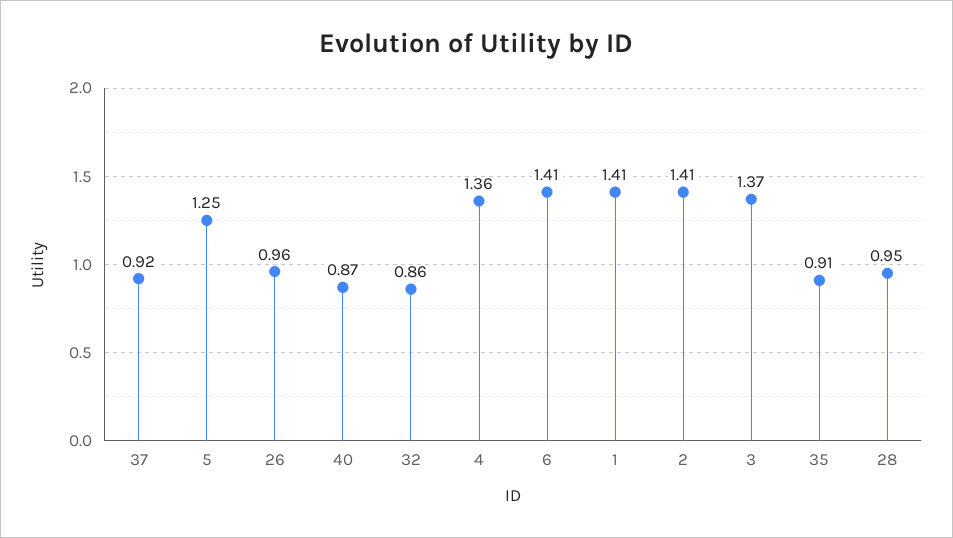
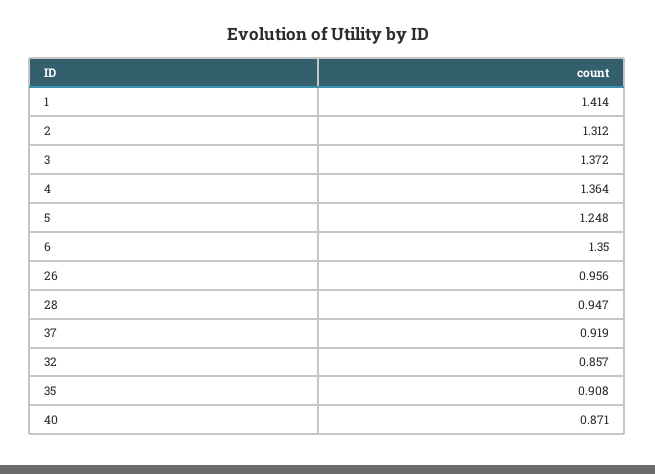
  {
    "37": 0.919,
    "5": 1.248,
    "26": 0.956,
    "40": 0.871,
    "32": 0.857,
    "4": 1.364,
-   "6": 1.41,
+   "6": 1.35,
    "1": 1.414,
-   "2": 1.41,
+   "2": 1.312,
    "3": 1.372,
    "35": 0.908,
    "28": 0.947
  }

